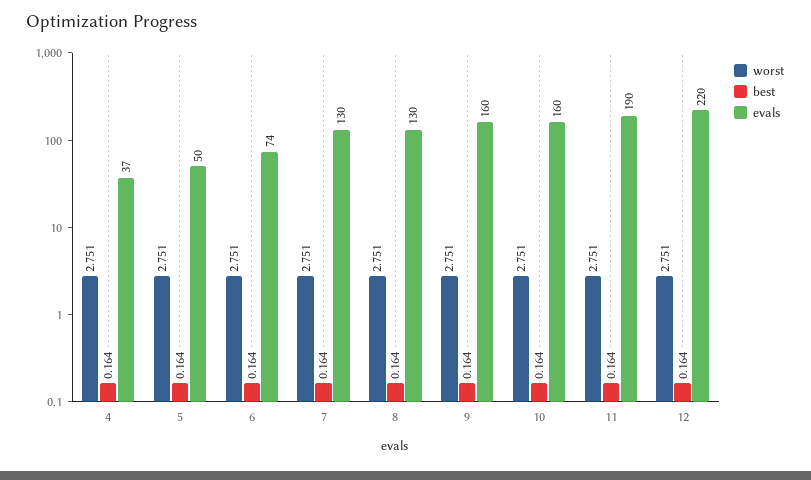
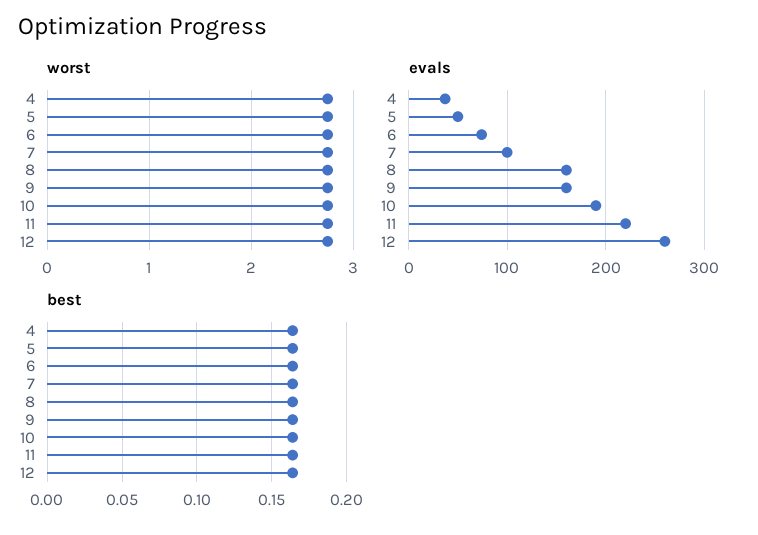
  {
    "worst": {
      "4": 2.751,
      "5": 2.751,
      "6": 2.751,
      "7": 2.751,
      "8": 2.751,
      "9": 2.751,
      "10": 2.751,
      "11": 2.751,
      "12": 2.751
    },
    "best": {
      "4": 0.164,
      "5": 0.164,
      "6": 0.164,
      "7": 0.164,
      "8": 0.164,
      "9": 0.164,
      "10": 0.164,
      "11": 0.164,
      "12": 0.164
    },
    "evals": {
      "4": 37,
      "5": 50,
      "6": 74,
-     "7": 130,
+     "7": 100,
-     "8": 130,
+     "8": 160,
      "9": 160,
-     "10": 160,
+     "10": 190,
-     "11": 190,
+     "11": 220,
-     "12": 220
+     "12": 260
    }
  }

